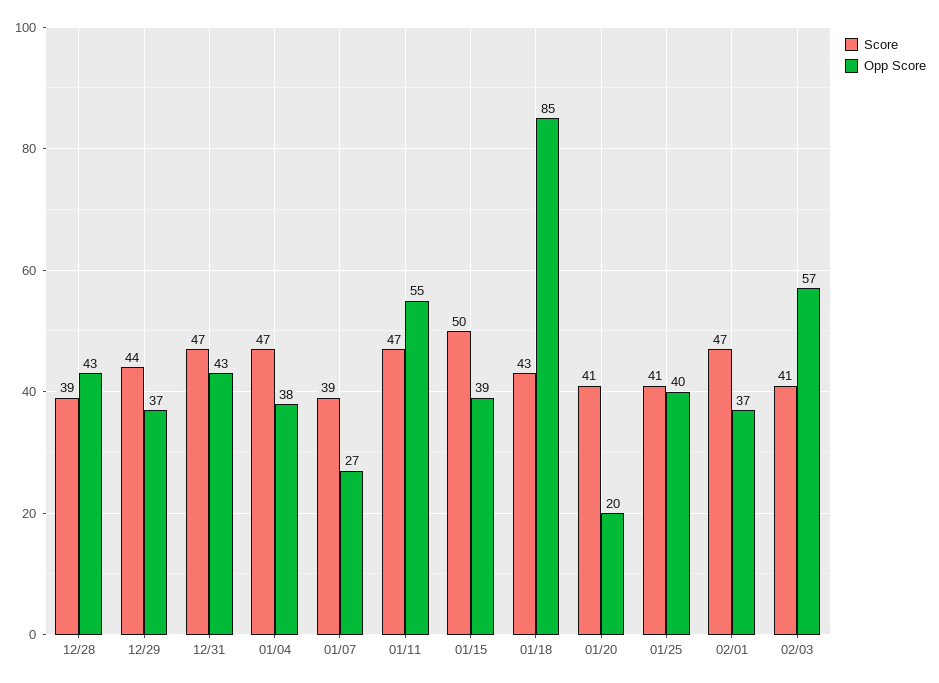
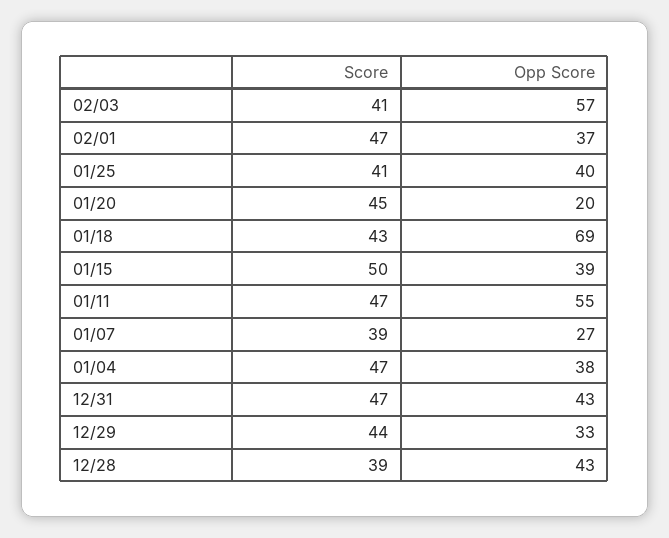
  {
    "Score": {
      "12/28": 39,
      "12/29": 44,
      "12/31": 47,
      "01/04": 47,
      "01/07": 39,
      "01/11": 47,
      "01/15": 50,
      "01/18": 43,
-     "01/20": 41,
+     "01/20": 45,
      "01/25": 41,
      "02/01": 47,
      "02/03": 41
    },
    "Opp Score": {
      "12/28": 43,
-     "12/29": 37,
+     "12/29": 33,
      "12/31": 43,
      "01/04": 38,
      "01/07": 27,
      "01/11": 55,
      "01/15": 39,
-     "01/18": 85,
+     "01/18": 69,
      "01/20": 20,
      "01/25": 40,
      "02/01": 37,
      "02/03": 57
    }
  }

